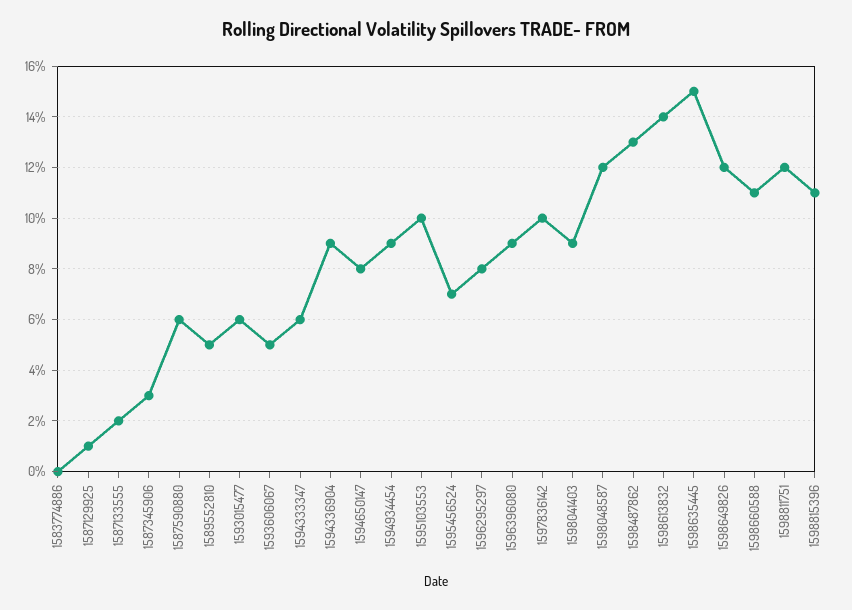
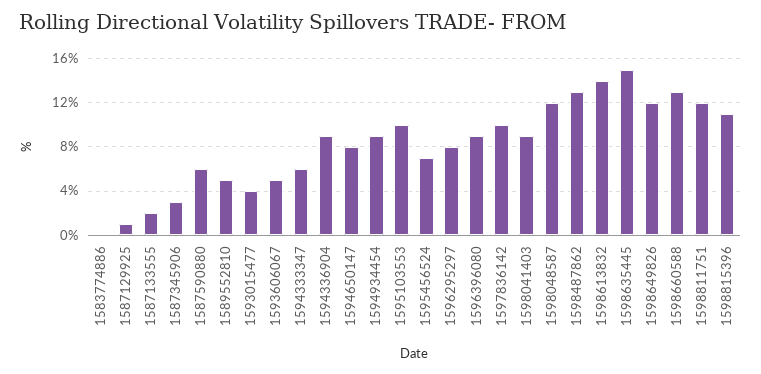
  {
    "1583774886": 0,
    "1587129925": 1,
    "1587133555": 2,
    "1587345906": 3,
    "1587590880": 6,
    "1589552810": 5,
-   "1593015477": 6,
+   "1593015477": 4,
    "1593606067": 5,
    "1594333347": 6,
    "1594336904": 9,
    "1594650147": 8,
    "1594934454": 9,
    "1595103553": 10,
    "1595456524": 7,
    "1596295297": 8,
    "1596396080": 9,
    "1597836142": 10,
    "1598041403": 9,
    "1598048587": 12,
    "1598487862": 13,
    "1598613832": 14,
    "1598635445": 15,
    "1598649826": 12,
-   "1598660588": 11,
+   "1598660588": 13,
    "1598811751": 12,
    "1598815396": 11
  }

